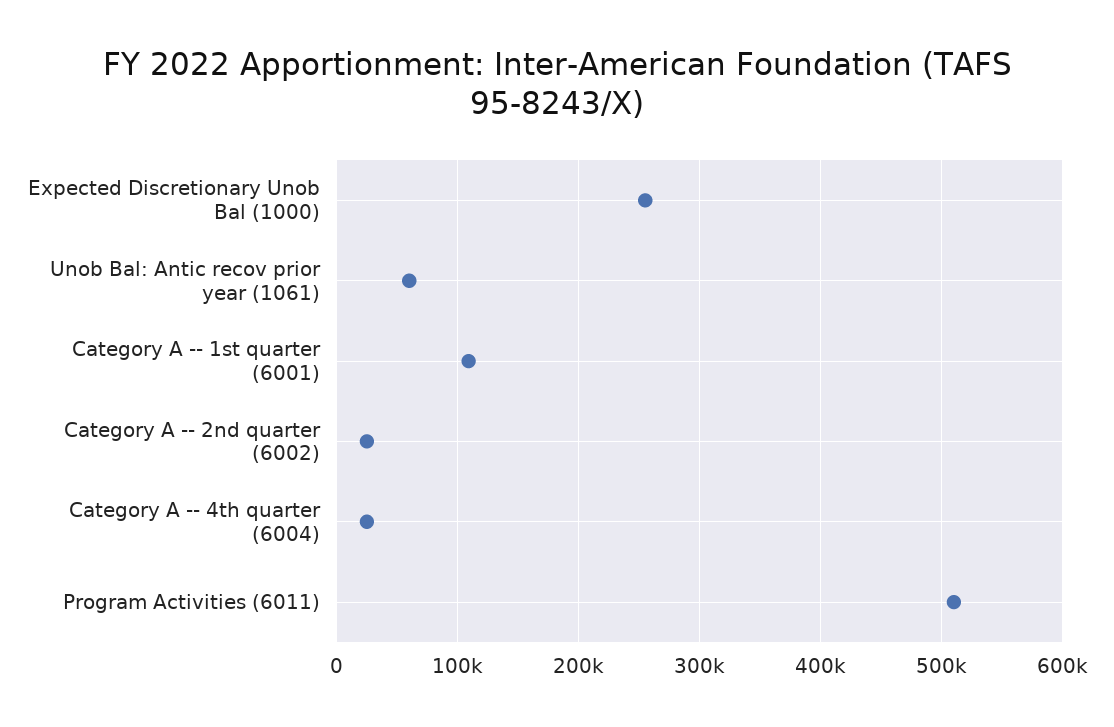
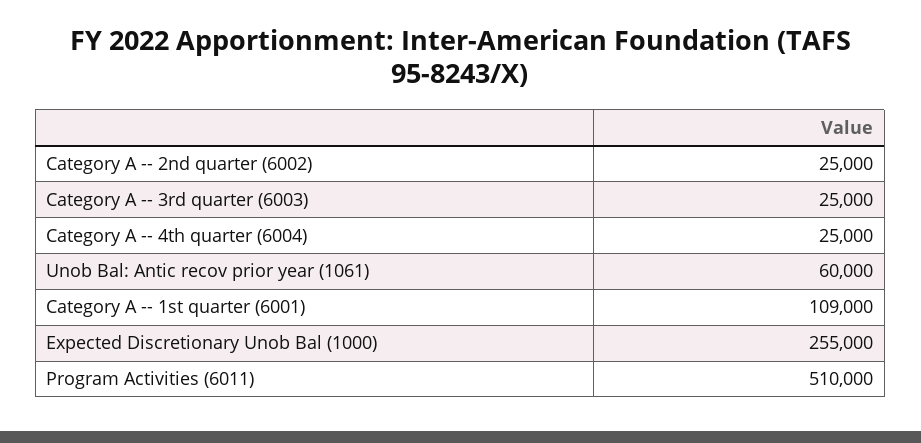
  {
    "Expected Discretionary Unob Bal (1000)": 255000,
    "Unob Bal: Antic recov prior year (1061)": 60000,
    "Category A -- 1st quarter (6001)": 109000,
    "Category A -- 2nd quarter (6002)": 25000,
    "Category A -- 4th quarter (6004)": 25000,
-   "Program Activities (6011)": 510000
+   "Program Activities (6011)": 510000,
+   "Category A -- 3rd quarter (6003)": 25000
  }

